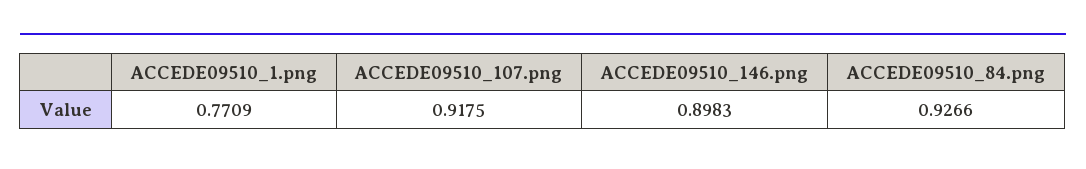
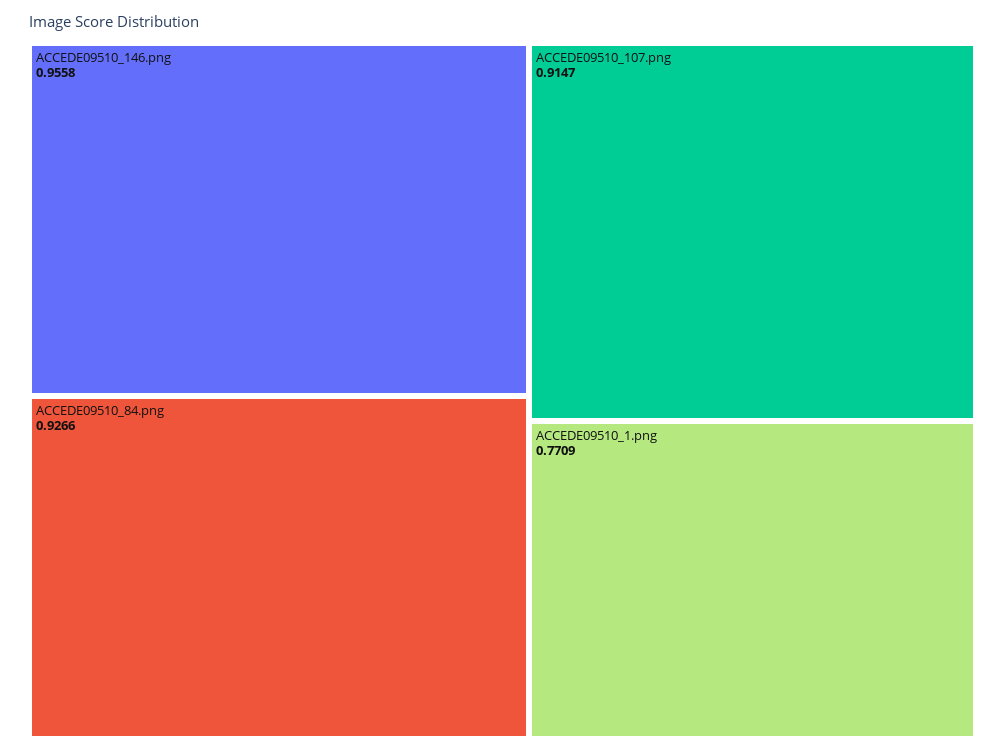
  {
    "ACCEDE09510_1.png": 0.7709,
-   "ACCEDE09510_107.png": 0.9175,
+   "ACCEDE09510_107.png": 0.9147,
-   "ACCEDE09510_146.png": 0.8983,
+   "ACCEDE09510_146.png": 0.9558,
    "ACCEDE09510_84.png": 0.9266
  }

